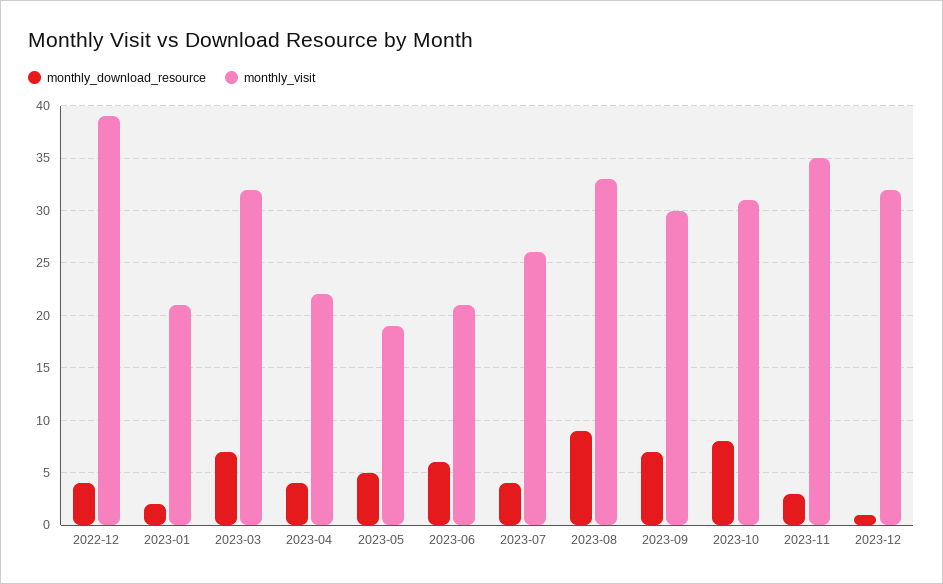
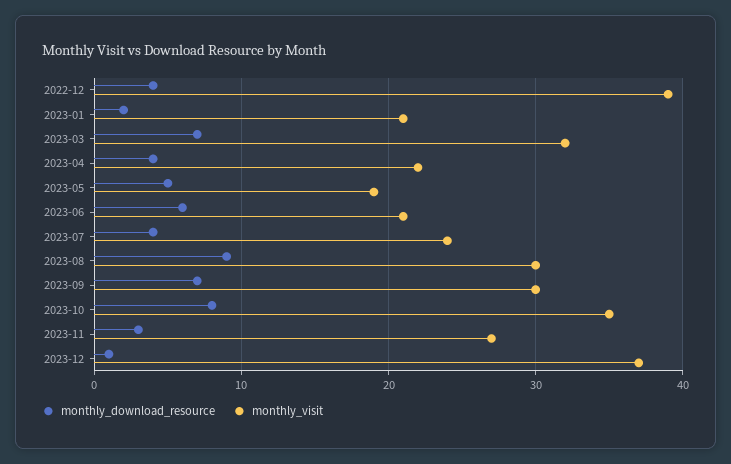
  {
    "monthly_download_resource": {
      "2022-12": 4,
      "2023-01": 2,
      "2023-03": 7,
      "2023-04": 4,
      "2023-05": 5,
      "2023-06": 6,
      "2023-07": 4,
      "2023-08": 9,
      "2023-09": 7,
      "2023-10": 8,
      "2023-11": 3,
      "2023-12": 1
    },
    "monthly_visit": {
      "2022-12": 39,
      "2023-01": 21,
      "2023-03": 32,
      "2023-04": 22,
      "2023-05": 19,
      "2023-06": 21,
-     "2023-07": 26,
+     "2023-07": 24,
-     "2023-08": 33,
+     "2023-08": 30,
      "2023-09": 30,
-     "2023-10": 31,
+     "2023-10": 35,
-     "2023-11": 35,
+     "2023-11": 27,
-     "2023-12": 32
+     "2023-12": 37
    }
  }

